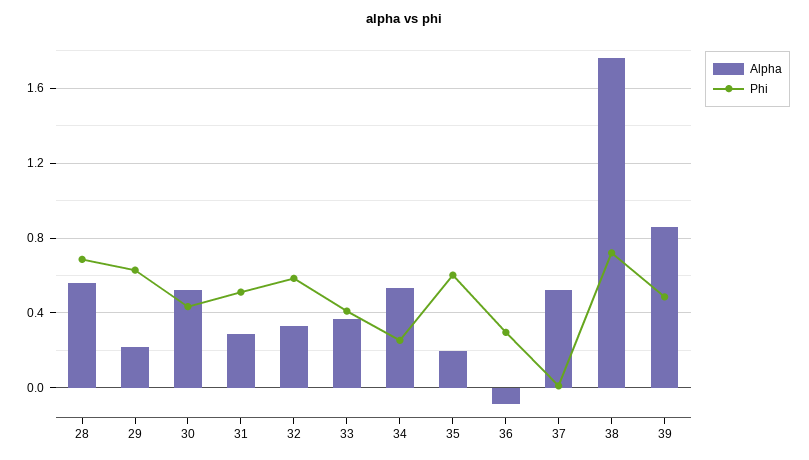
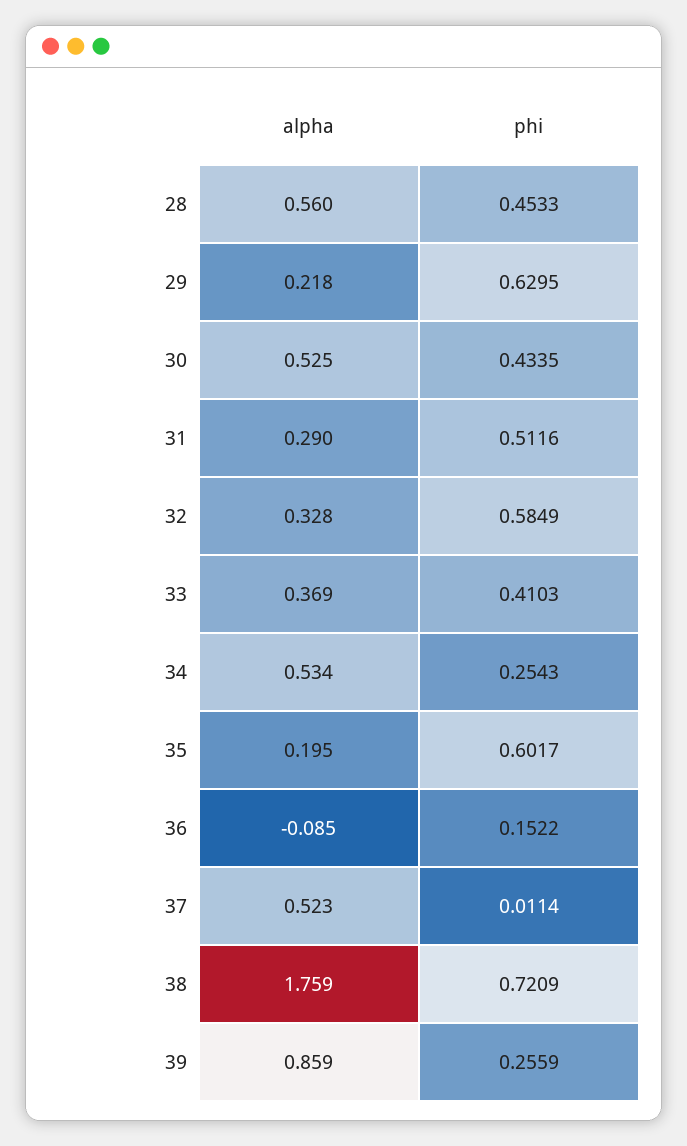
  {
    "Alpha": {
      "28": 0.56,
      "29": 0.218,
      "30": 0.525,
      "31": 0.29,
      "32": 0.328,
      "33": 0.369,
      "34": 0.534,
      "35": 0.195,
      "36": -0.085,
      "37": 0.523,
      "38": 1.759,
      "39": 0.859
    },
    "Phi": {
-     "28": 0.7,
+     "28": 0.4533,
      "29": 0.6295,
      "30": 0.4335,
      "31": 0.5116,
      "32": 0.5849,
      "33": 0.4103,
      "34": 0.2543,
      "35": 0.6017,
-     "36": 0.3,
+     "36": 0.1522,
      "37": 0.0114,
      "38": 0.7209,
-     "39": 0.5
+     "39": 0.2559
    }
  }

